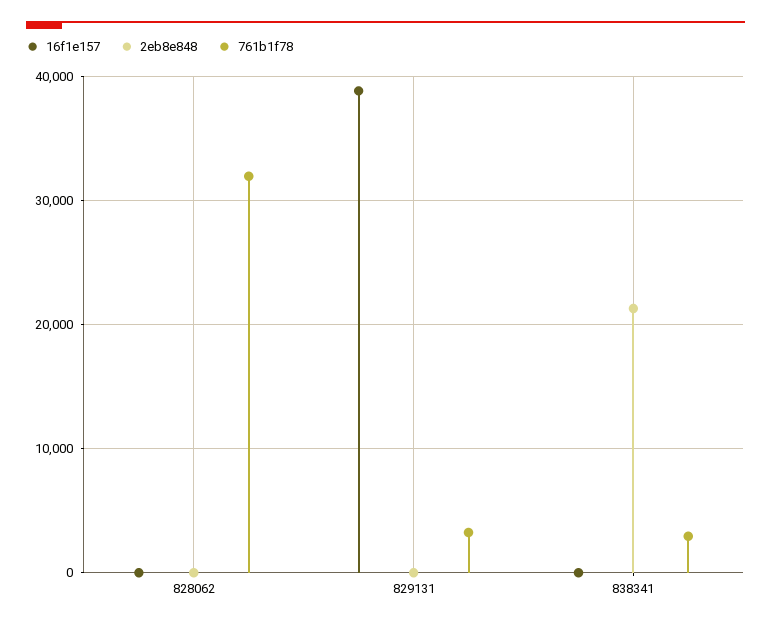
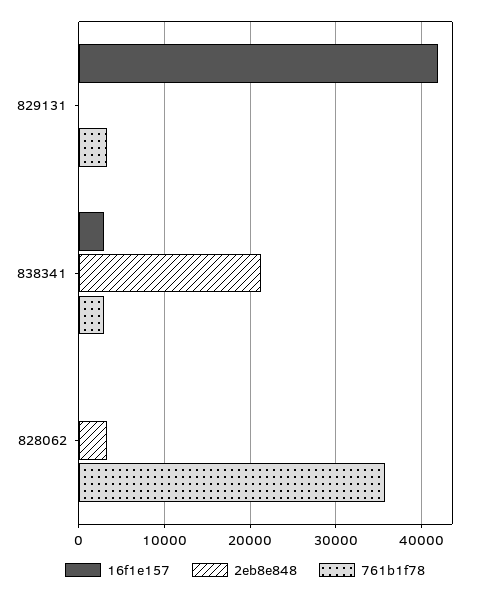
  {
    "16f1e157": {
      "828062": 0,
-     "829131": 39000,
+     "829131": 42000,
-     "838341": 0
+     "838341": 3000
    },
    "2eb8e848": {
-     "828062": 0,
+     "828062": 3000,
      "829131": 0,
      "838341": 21000
    },
    "761b1f78": {
-     "828062": 32000,
+     "828062": 36000,
      "829131": 3000,
      "838341": 3000
    }
  }

